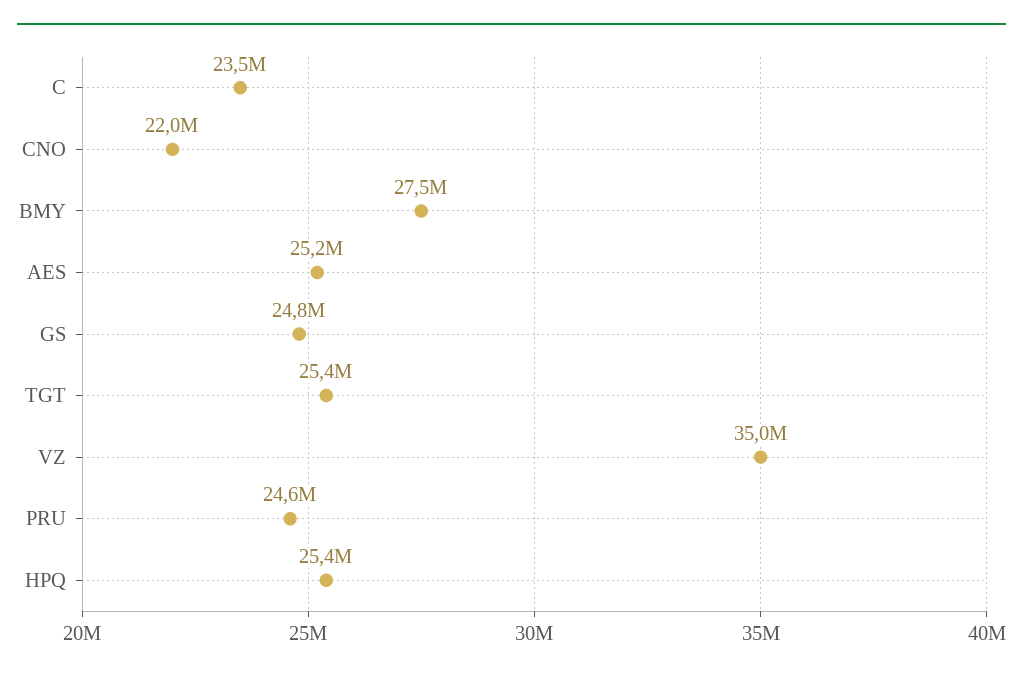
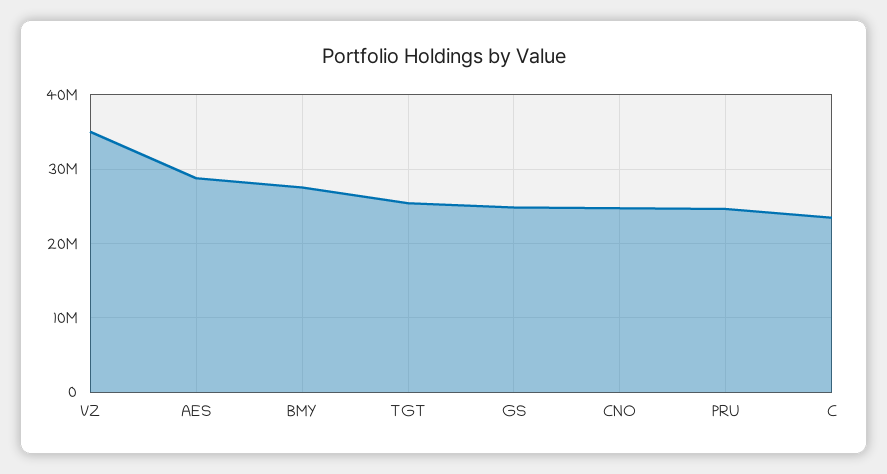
  {
    "C": 23500000,
-   "CNO": 22000000,
+   "CNO": 25000000,
    "BMY": 27500000,
-   "AES": 25200000,
+   "AES": 29000000,
    "GS": 24800000,
    "TGT": 25400000,
    "VZ": 35000000,
-   "PRU": 24600000,
+   "PRU": 24600000
-   "HPQ": 25400000
  }

